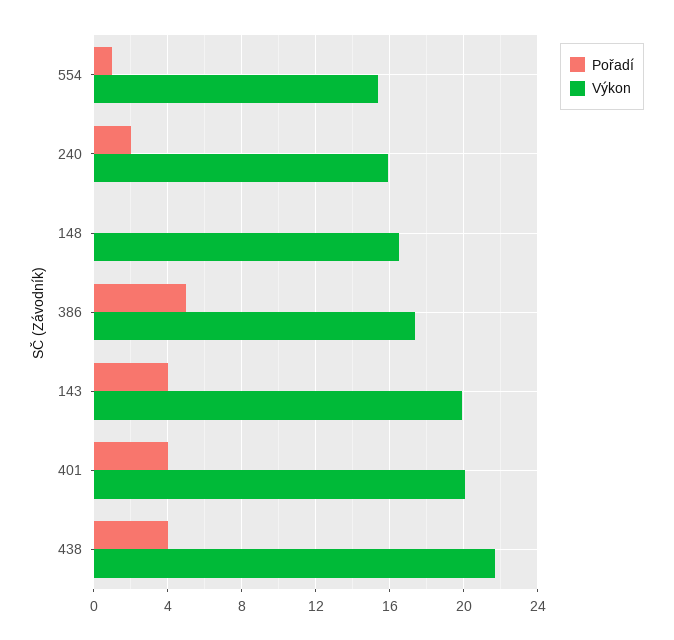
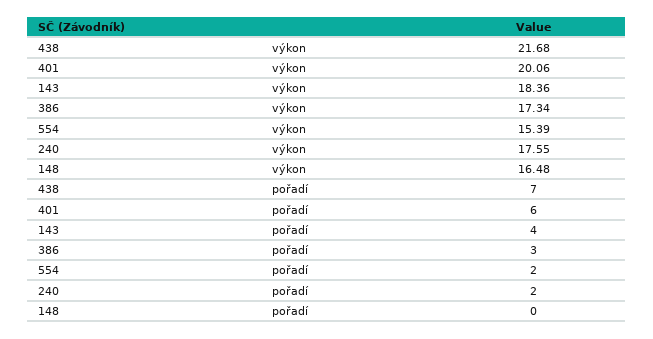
  {
    "Pořadí": {
-     "554": 1,
+     "554": 2,
      "240": 2,
      "148": 0,
-     "386": 5,
+     "386": 3,
      "143": 4,
-     "401": 4,
+     "401": 6,
-     "438": 4
+     "438": 7
    },
    "Výkon": {
      "554": 15.39,
-     "240": 16,
+     "240": 17.55,
      "148": 16.48,
      "386": 17.34,
-     "143": 20,
+     "143": 18.36,
      "401": 20.06,
      "438": 21.68
    }
  }

